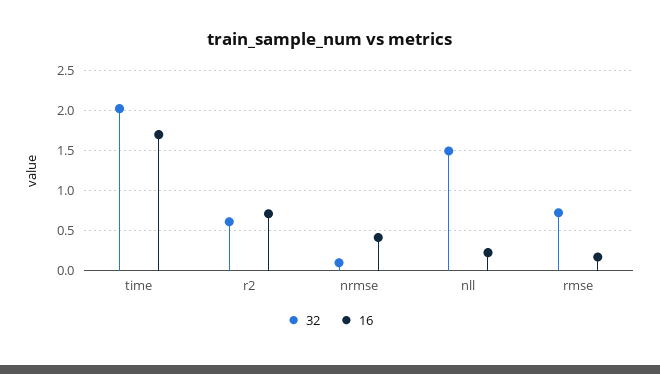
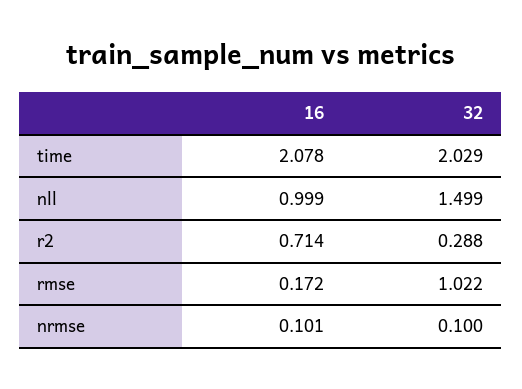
  {
    "32": {
      "time": 2.029,
-     "r2": 0.6,
+     "r2": 0.288,
      "nrmse": 0.1,
      "nll": 1.499,
-     "rmse": 0.7
+     "rmse": 1.022
    },
    "16": {
-     "time": 1.7,
+     "time": 2.078,
      "r2": 0.714,
-     "nrmse": 0.4,
+     "nrmse": 0.101,
-     "nll": 0.2,
+     "nll": 0.999,
      "rmse": 0.172
    }
  }

